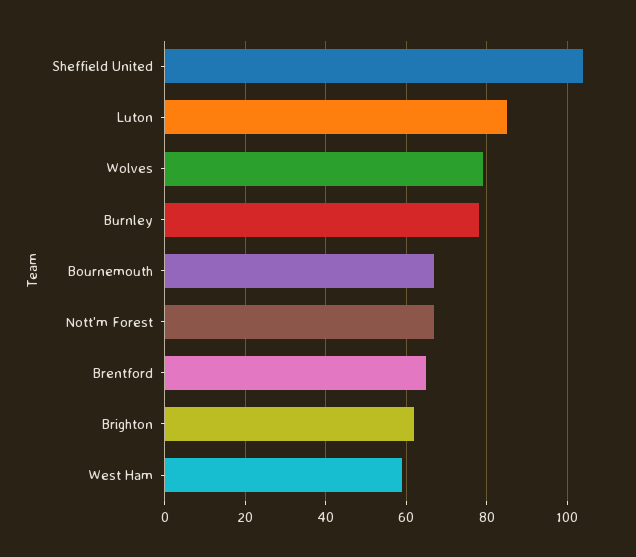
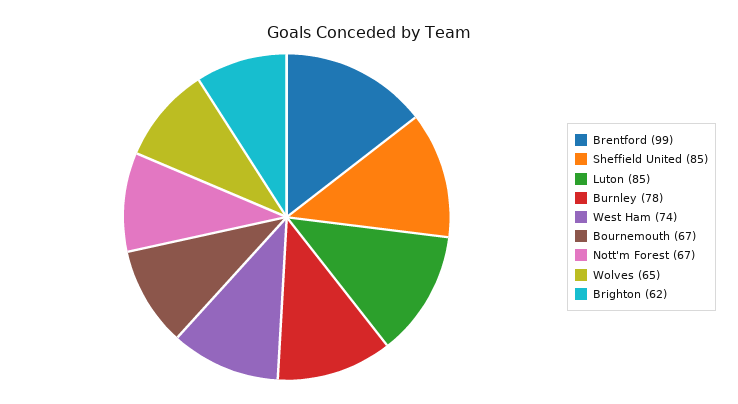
  {
-   "Sheffield United": 105,
+   "Sheffield United": 85,
    "Luton": 85,
-   "Wolves": 80,
+   "Wolves": 65,
    "Burnley": 78,
    "Bournemouth": 67,
    "Nott'm Forest": 67,
-   "Brentford": 65,
+   "Brentford": 99,
    "Brighton": 62,
-   "West Ham": 60
+   "West Ham": 74
  }

